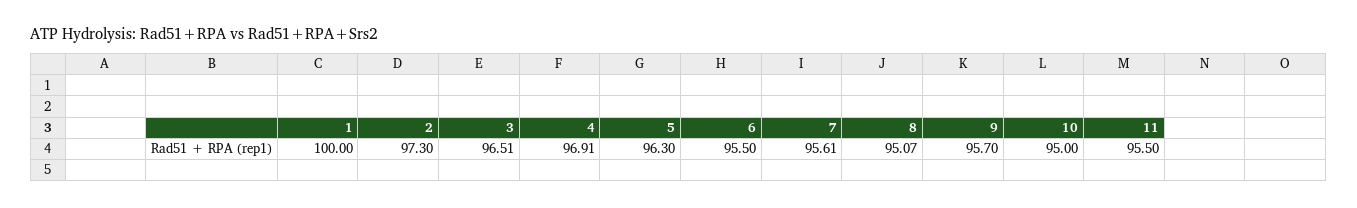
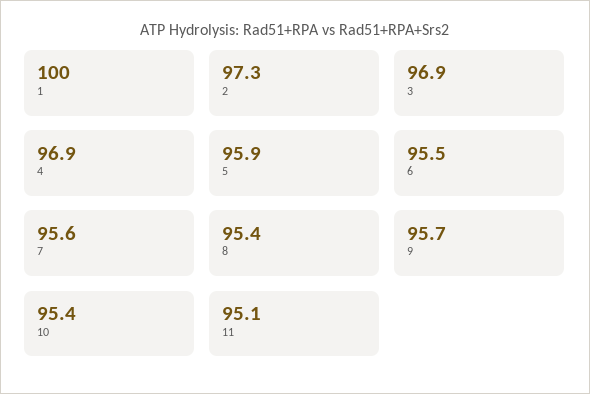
  {
    "1": 100,
    "2": 97.3,
-   "3": 96.51,
+   "3": 96.9,
    "4": 96.91,
-   "5": 96.3,
+   "5": 95.9,
    "6": 95.5,
    "7": 95.61,
-   "8": 95.07,
+   "8": 95.4,
    "9": 95.7,
-   "10": 95,
+   "10": 95.4,
-   "11": 95.5
+   "11": 95.1
  }

